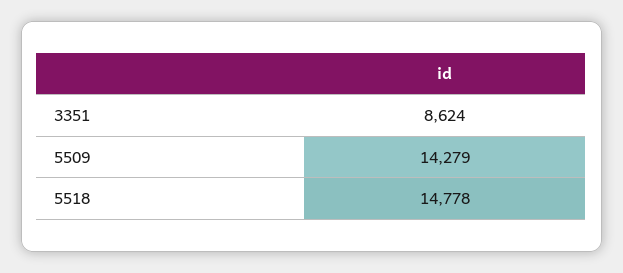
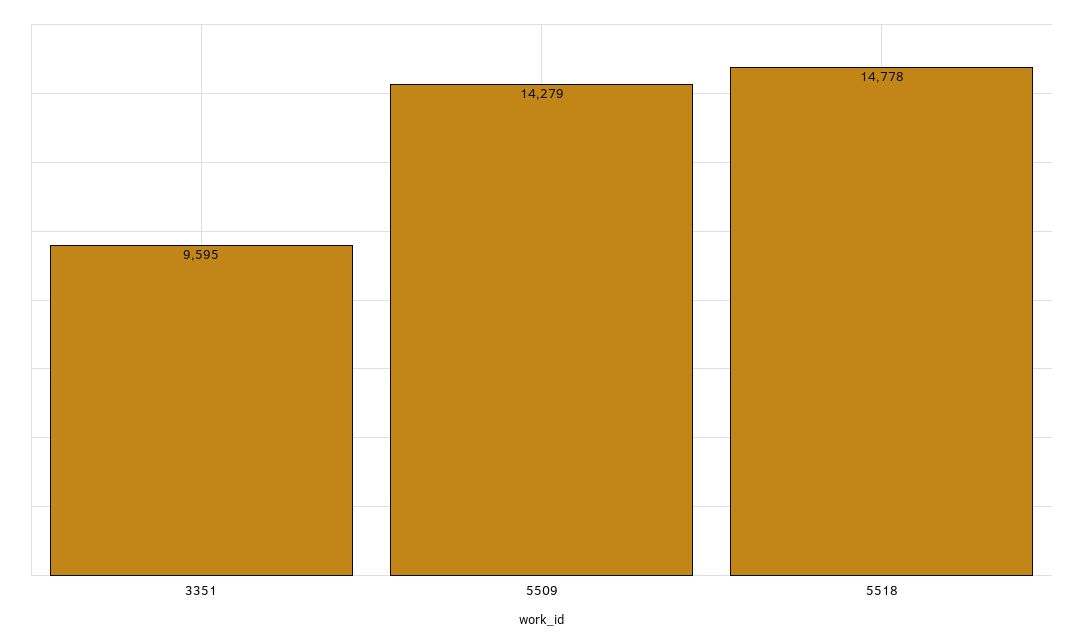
  {
-   "3351": 8624,
+   "3351": 9595,
    "5509": 14279,
    "5518": 14778
  }

